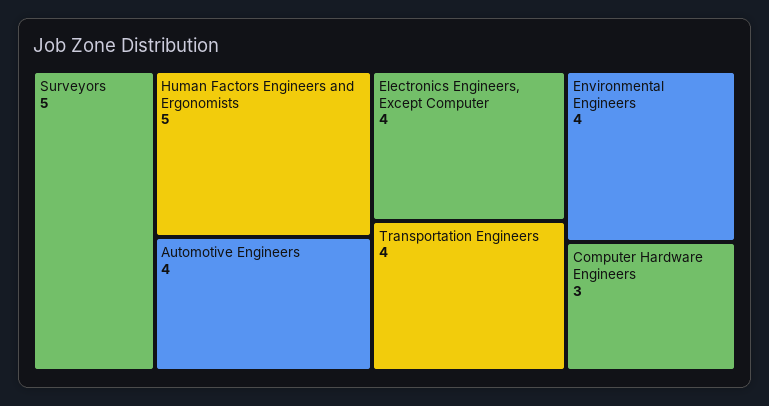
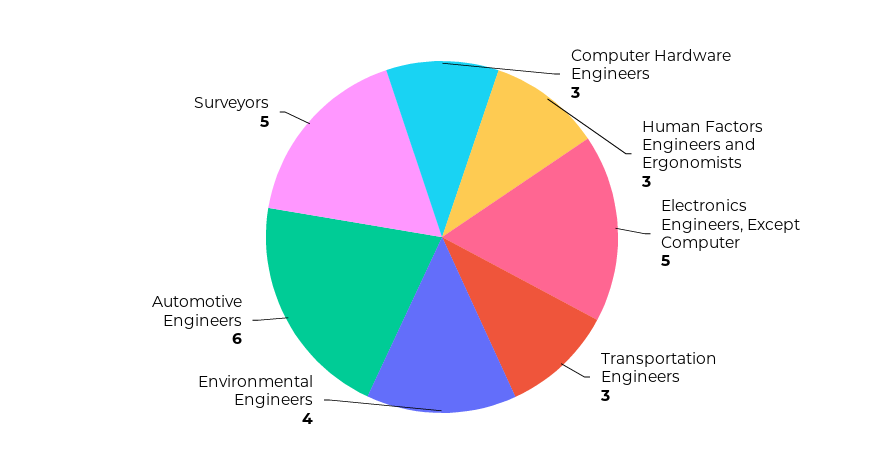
  {
    "Surveyors": 5,
-   "Human Factors Engineers and Ergonomists": 5,
+   "Human Factors Engineers and Ergonomists": 3,
-   "Automotive Engineers": 4,
+   "Automotive Engineers": 6,
-   "Electronics Engineers, Except Computer": 4,
+   "Electronics Engineers, Except Computer": 5,
-   "Transportation Engineers": 4,
+   "Transportation Engineers": 3,
    "Environmental Engineers": 4,
    "Computer Hardware Engineers": 3
  }

